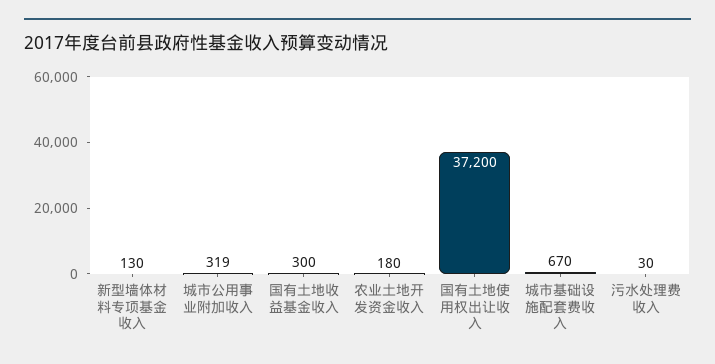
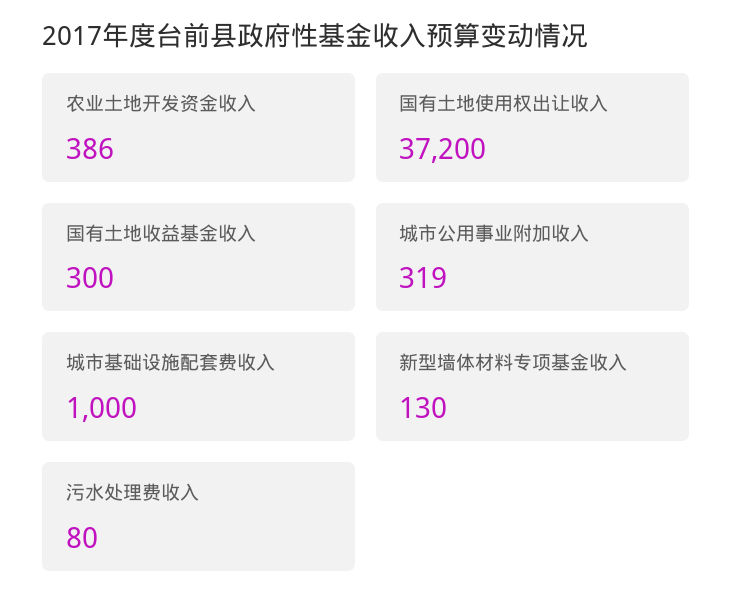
  {
    "新型墙体材料专项基金收入": 130,
    "城市公用事业附加收入": 319,
    "国有土地收益基金收入": 300,
-   "农业土地开发资金收入": 180,
+   "农业土地开发资金收入": 386,
    "国有土地使用权出让收入": 37200,
-   "城市基础设施配套费收入": 670,
+   "城市基础设施配套费收入": 1000,
-   "污水处理费收入": 30
+   "污水处理费收入": 80
  }

